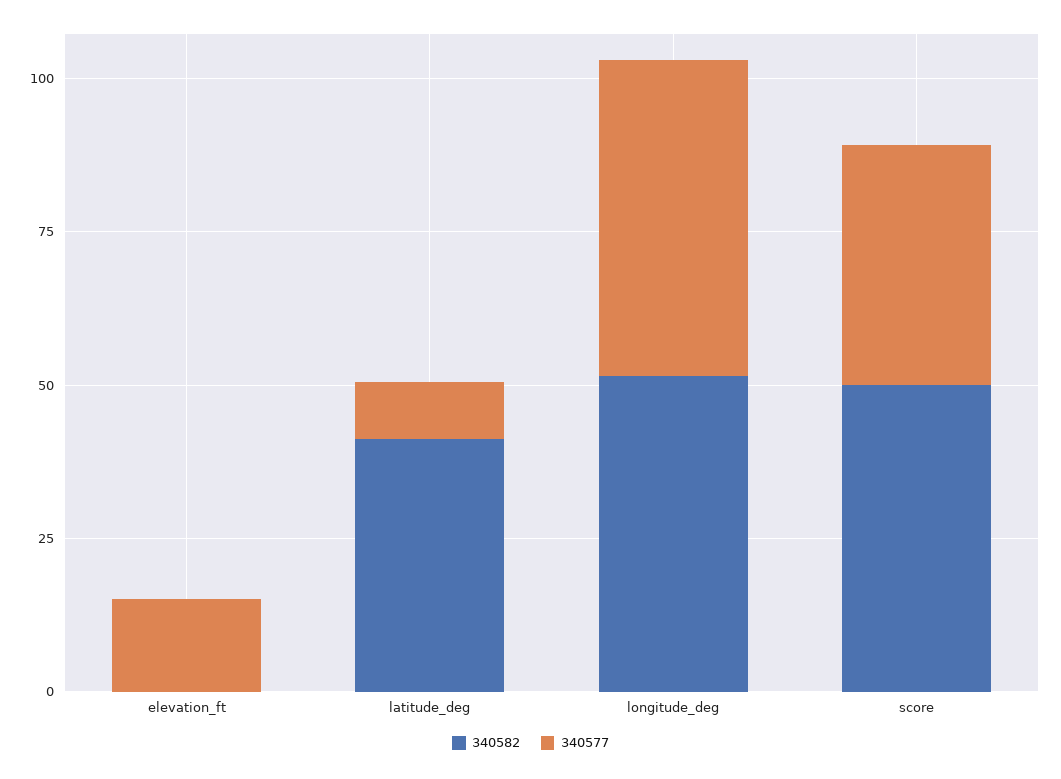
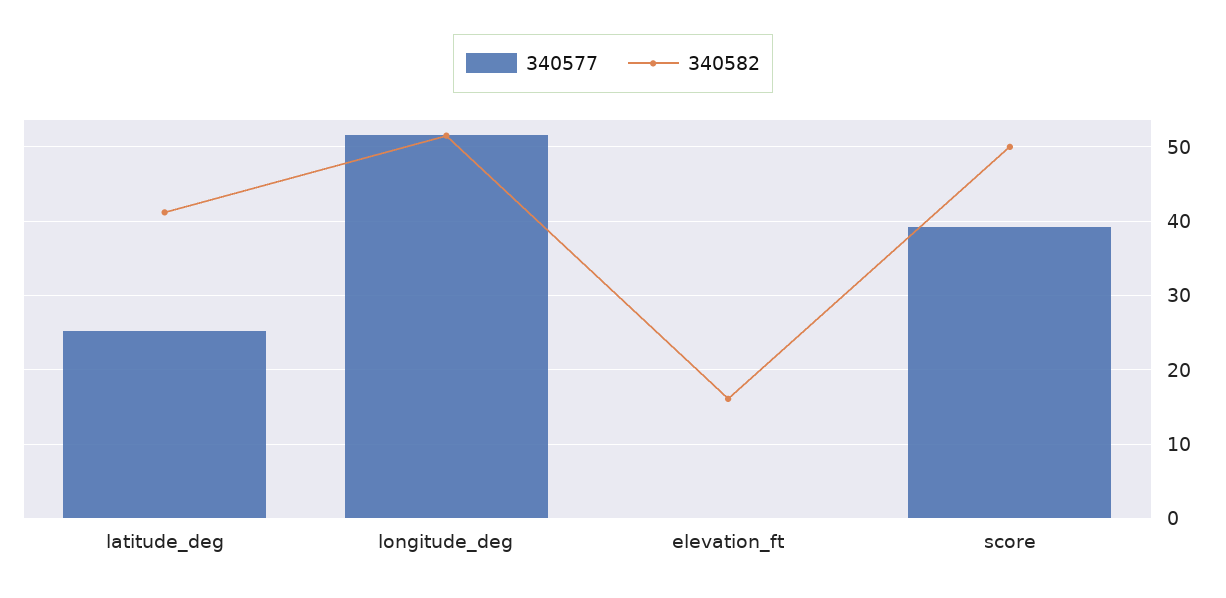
  {
    "340582": {
-     "elevation_ft": 0,
+     "elevation_ft": 16,
      "latitude_deg": 41,
      "longitude_deg": 52,
      "score": 50
    },
    "340577": {
-     "elevation_ft": 15,
+     "elevation_ft": 0,
-     "latitude_deg": 10,
+     "latitude_deg": 25,
      "longitude_deg": 52,
      "score": 39
    }
  }

